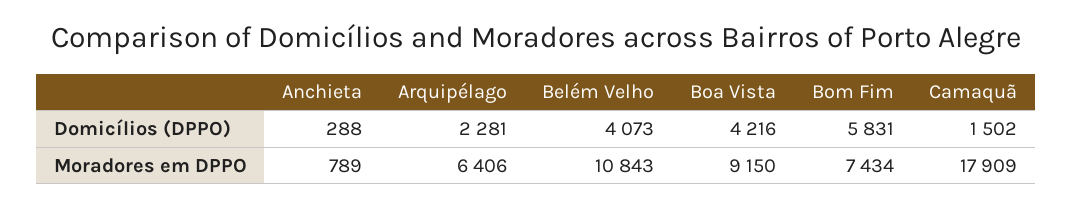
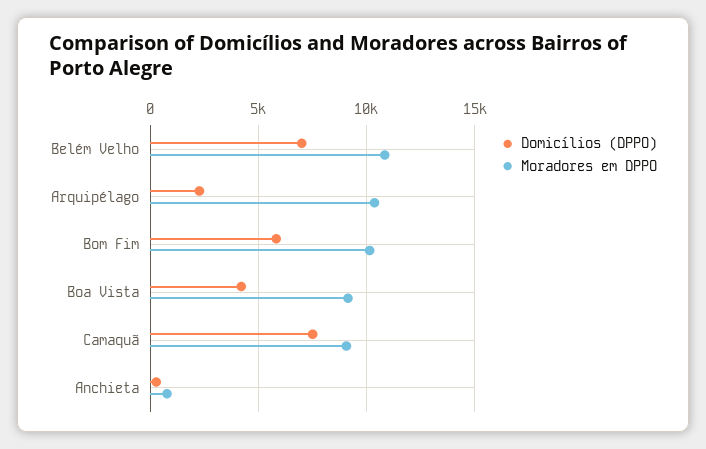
  {
    "Domicílios (DPPO)": {
      "Anchieta": 288,
      "Arquipélago": 2281,
-     "Belém Velho": 4073,
+     "Belém Velho": 7000,
      "Boa Vista": 4216,
      "Bom Fim": 5831,
-     "Camaquã": 1502
+     "Camaquã": 7500
    },
    "Moradores em DPPO": {
      "Anchieta": 789,
-     "Arquipélago": 6406,
+     "Arquipélago": 10500,
      "Belém Velho": 10843,
      "Boa Vista": 9150,
-     "Bom Fim": 7434,
+     "Bom Fim": 10000,
-     "Camaquã": 17909
+     "Camaquã": 9000
    }
  }

